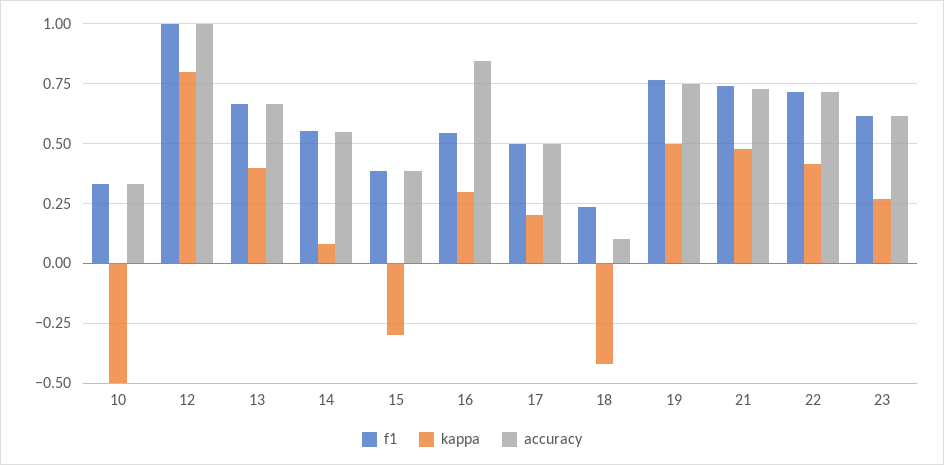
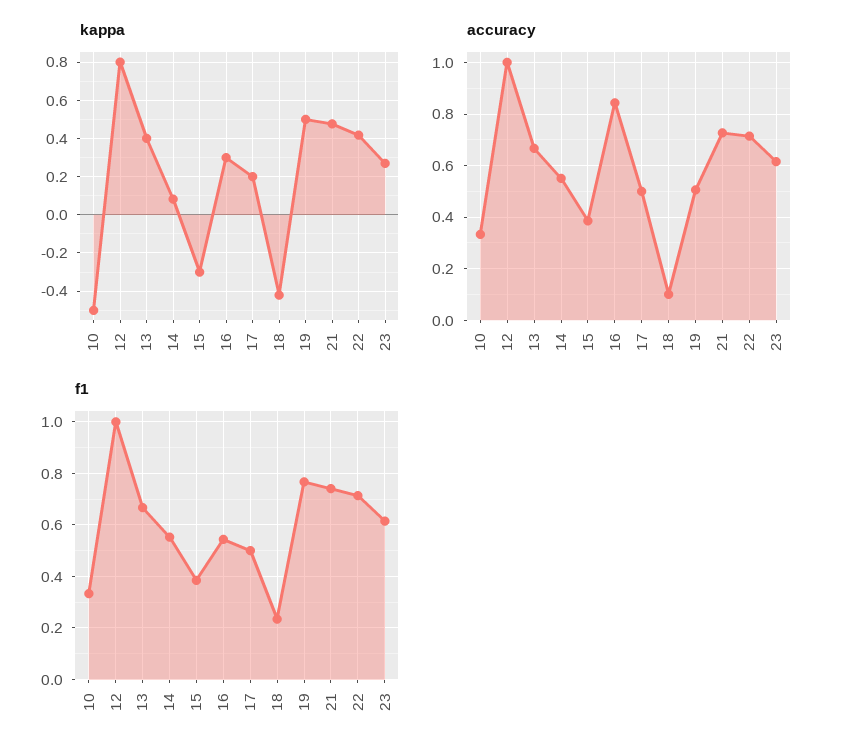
  {
    "f1": {
      "10": 0.325,
      "12": 1,
      "13": 0.675,
      "14": 0.55,
      "15": 0.375,
      "16": 0.55,
      "17": 0.5,
      "18": 0.225,
      "19": 0.775,
      "21": 0.75,
      "22": 0.725,
      "23": 0.625
    },
    "kappa": {
      "10": -0.5,
      "12": 0.8,
      "13": 0.4,
      "14": 0.1,
      "15": -0.3,
      "16": 0.3,
      "17": 0.2,
      "18": -0.4,
      "19": 0.5,
      "21": 0.5,
      "22": 0.4,
      "23": 0.25
    },
    "accuracy": {
      "10": 0.325,
      "12": 1,
      "13": 0.675,
      "14": 0.55,
      "15": 0.375,
      "16": 0.85,
      "17": 0.5,
      "18": 0.1,
-     "19": 0.75,
+     "19": 0.5,
      "21": 0.725,
      "22": 0.725,
      "23": 0.625
    }
  }

